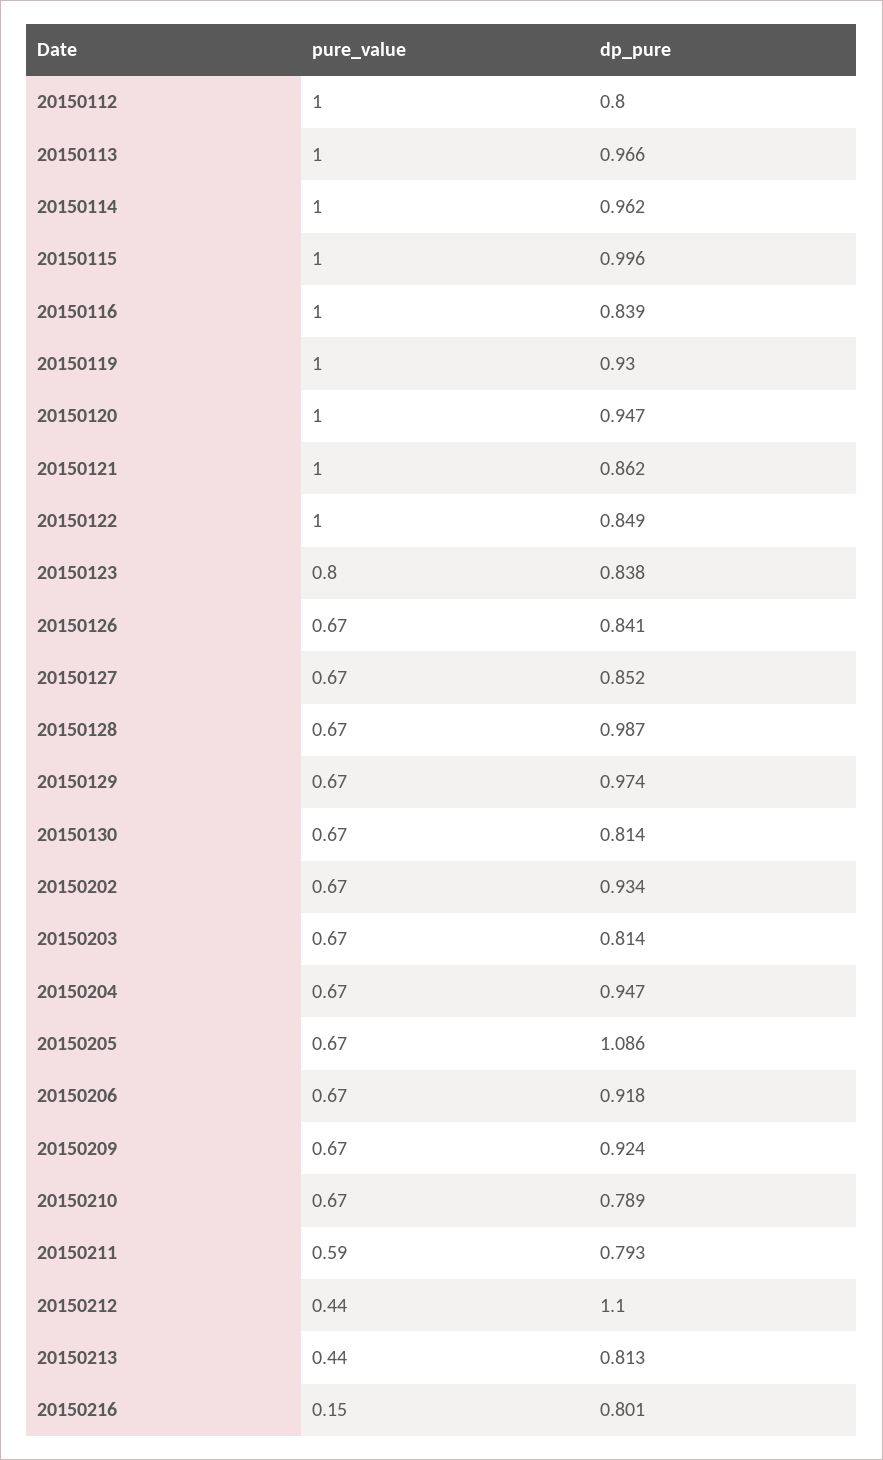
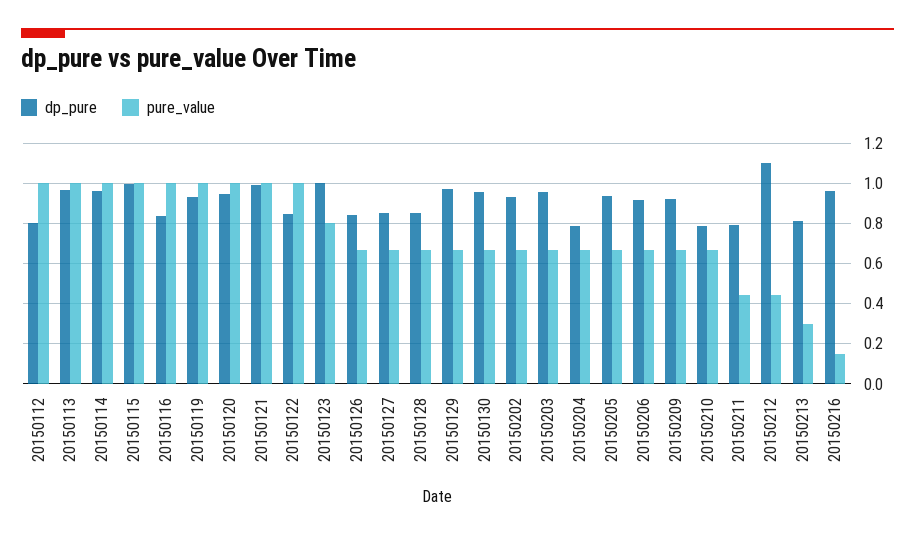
  {
    "pure_value": {
      "20150112": 1,
      "20150113": 1,
      "20150114": 1,
      "20150115": 1,
      "20150116": 1,
      "20150119": 1,
      "20150120": 1,
      "20150121": 1,
      "20150122": 1,
      "20150123": 0.8,
      "20150126": 0.67,
      "20150127": 0.67,
      "20150128": 0.67,
      "20150129": 0.67,
      "20150130": 0.67,
      "20150202": 0.67,
      "20150203": 0.67,
      "20150204": 0.67,
      "20150205": 0.67,
      "20150206": 0.67,
      "20150209": 0.67,
      "20150210": 0.67,
-     "20150211": 0.59,
+     "20150211": 0.45,
      "20150212": 0.44,
-     "20150213": 0.44,
+     "20150213": 0.3,
      "20150216": 0.15
    },
    "dp_pure": {
      "20150112": 0.8,
      "20150113": 0.966,
      "20150114": 0.962,
      "20150115": 0.996,
      "20150116": 0.839,
      "20150119": 0.93,
      "20150120": 0.947,
-     "20150121": 0.862,
+     "20150121": 1,
      "20150122": 0.849,
-     "20150123": 0.838,
+     "20150123": 1,
      "20150126": 0.841,
      "20150127": 0.852,
-     "20150128": 0.987,
+     "20150128": 0.85,
      "20150129": 0.974,
-     "20150130": 0.814,
+     "20150130": 0.95,
      "20150202": 0.934,
-     "20150203": 0.814,
+     "20150203": 0.95,
-     "20150204": 0.947,
+     "20150204": 0.8,
-     "20150205": 1.086,
+     "20150205": 0.95,
      "20150206": 0.918,
      "20150209": 0.924,
      "20150210": 0.789,
      "20150211": 0.793,
      "20150212": 1.1,
      "20150213": 0.813,
-     "20150216": 0.801
+     "20150216": 0.95
    }
  }

